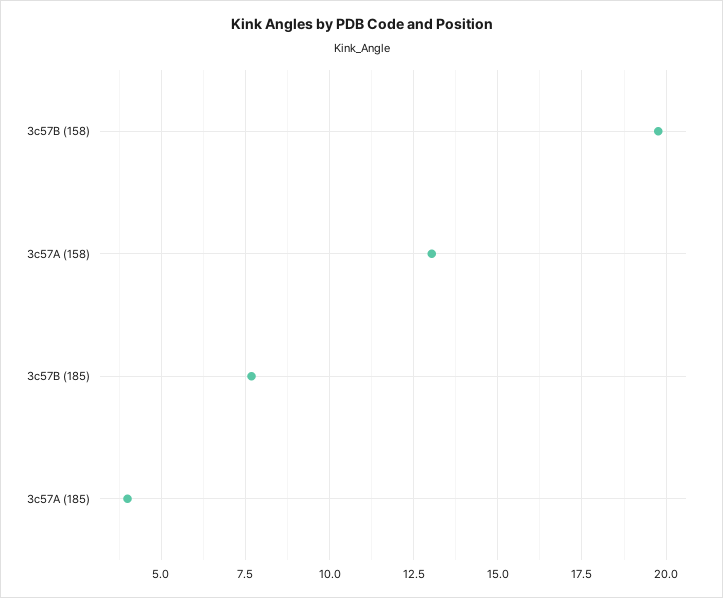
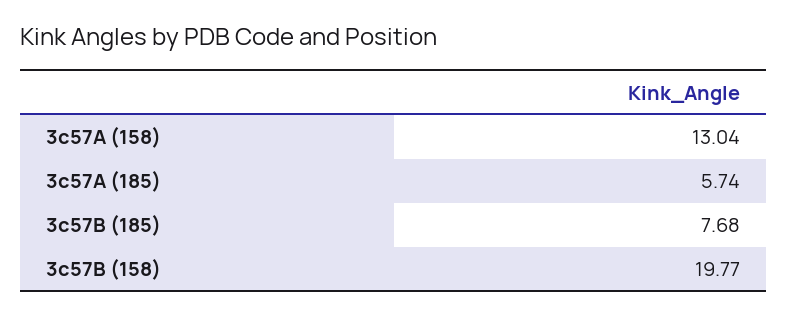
  {
    "3c57B (158)": 19.77,
    "3c57A (158)": 13.04,
    "3c57B (185)": 7.68,
-   "3c57A (185)": 4
+   "3c57A (185)": 5.74
  }

